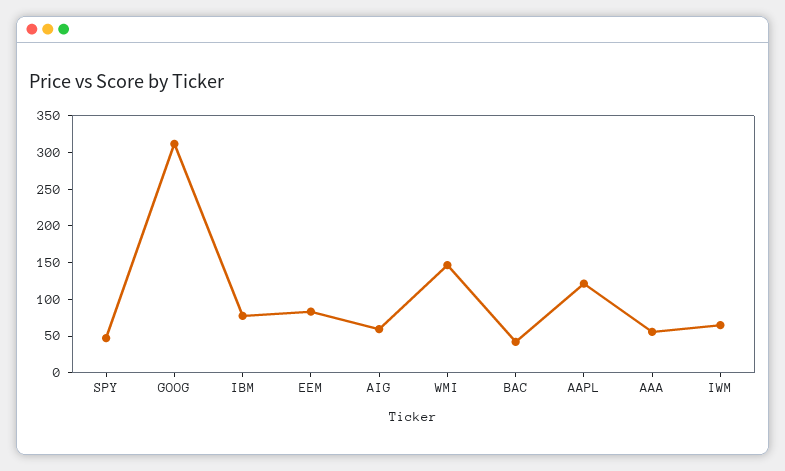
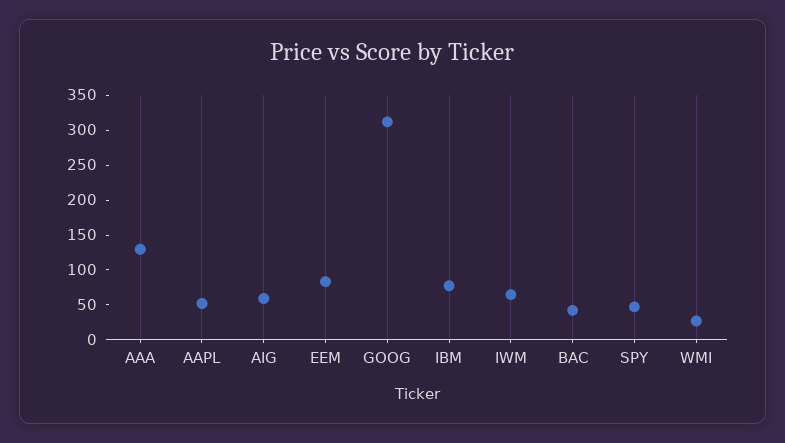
  {
    "SPY": 50,
    "GOOG": 300,
    "IBM": 75,
    "EEM": 75,
    "AIG": 50,
-   "WMI": 150,
+   "WMI": 25,
    "BAC": 50,
-   "AAPL": 125,
+   "AAPL": 50,
-   "AAA": 50,
+   "AAA": 125,
    "IWM": 75
  }

